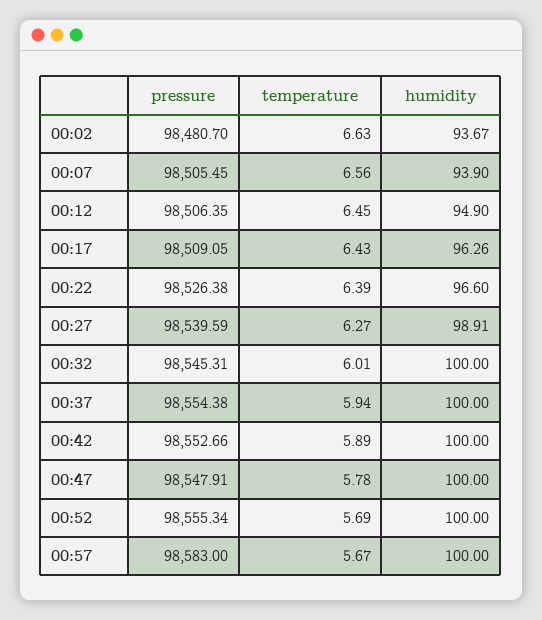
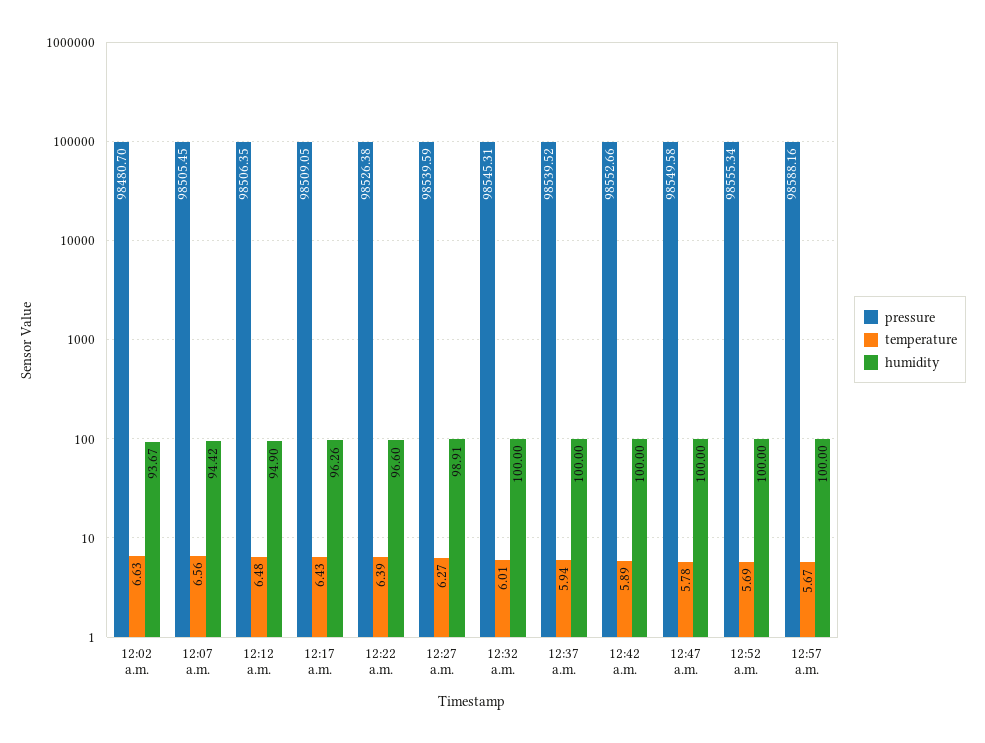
  {
    "pressure": {
      "00:02": 98480.7,
      "00:07": 98505.45,
      "00:12": 98506.35,
      "00:17": 98509.05,
      "00:22": 98526.38,
      "00:27": 98539.59,
      "00:32": 98545.31,
-     "00:37": 98554.38,
+     "00:37": 98539.52,
      "00:42": 98552.66,
-     "00:47": 98547.91,
+     "00:47": 98549.58,
      "00:52": 98555.34,
-     "00:57": 98583
+     "00:57": 98588.16
    },
    "temperature": {
      "00:02": 6.63,
      "00:07": 6.56,
-     "00:12": 6.45,
+     "00:12": 6.48,
      "00:17": 6.43,
      "00:22": 6.39,
      "00:27": 6.27,
      "00:32": 6.01,
      "00:37": 5.94,
      "00:42": 5.89,
      "00:47": 5.78,
      "00:52": 5.69,
      "00:57": 5.67
    },
    "humidity": {
      "00:02": 93.67,
-     "00:07": 93.9,
+     "00:07": 94.42,
      "00:12": 94.9,
      "00:17": 96.26,
      "00:22": 96.6,
      "00:27": 98.91,
      "00:32": 100,
      "00:37": 100,
      "00:42": 100,
      "00:47": 100,
      "00:52": 100,
      "00:57": 100
    }
  }

